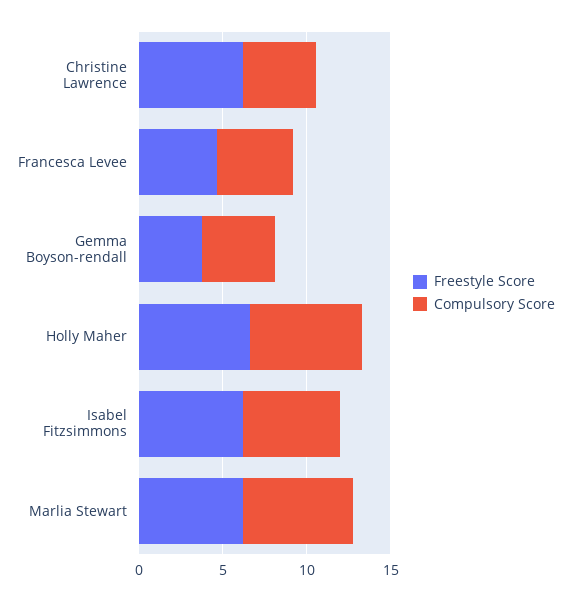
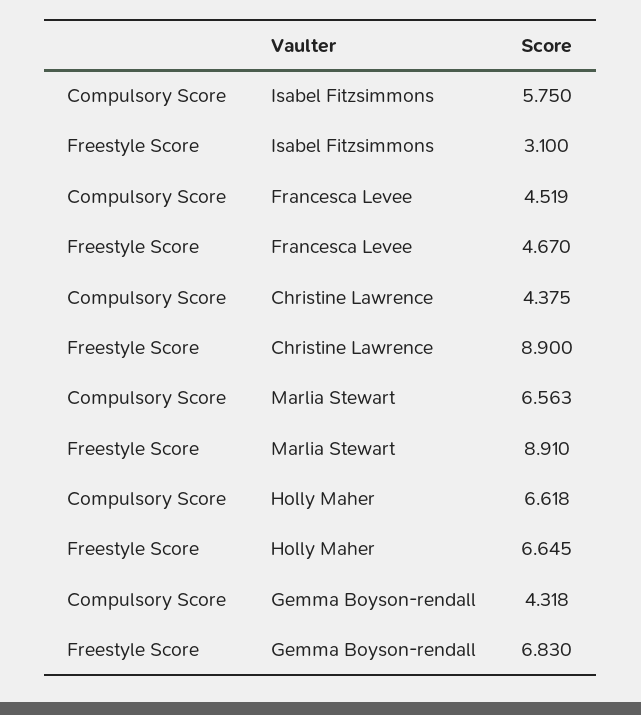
  {
    "Freestyle Score": {
-     "Christine Lawrence": 6,
+     "Christine Lawrence": 8.9,
      "Francesca Levee": 4.67,
-     "Gemma Boyson-rendall": 4,
+     "Gemma Boyson-rendall": 6.83,
      "Holly Maher": 6.645,
-     "Isabel Fitzsimmons": 6,
+     "Isabel Fitzsimmons": 3.1,
-     "Marlia Stewart": 6
+     "Marlia Stewart": 8.91
    },
    "Compulsory Score": {
      "Christine Lawrence": 4.375,
      "Francesca Levee": 4.519,
      "Gemma Boyson-rendall": 4.318,
      "Holly Maher": 6.618,
      "Isabel Fitzsimmons": 5.75,
      "Marlia Stewart": 6.563
    }
  }

